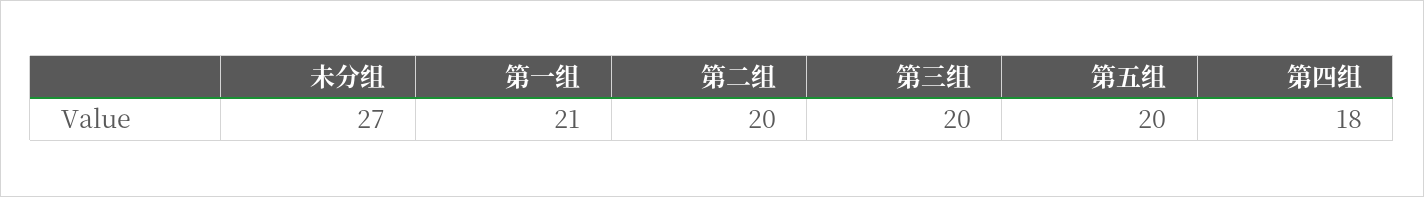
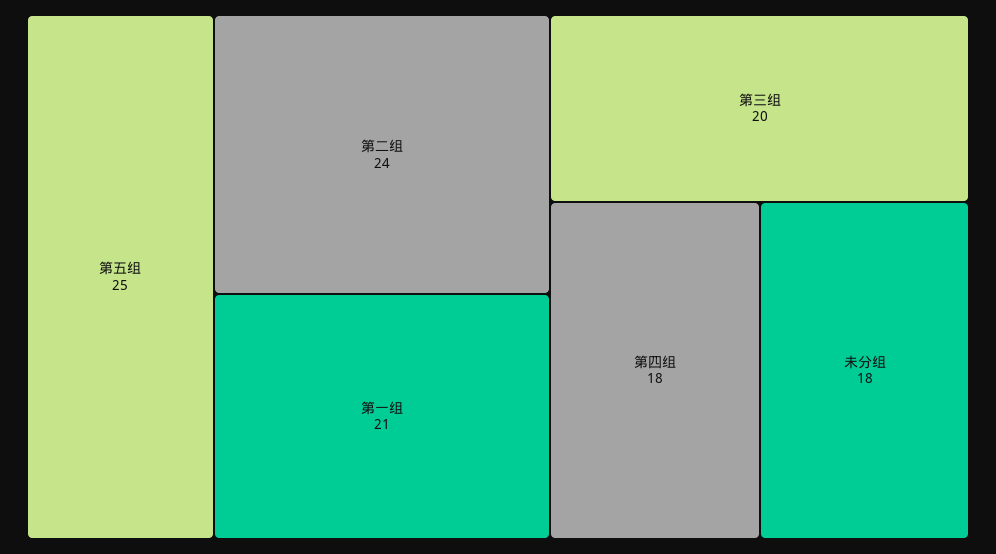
  {
-   "未分组": 27,
+   "未分组": 18,
    "第一组": 21,
-   "第二组": 20,
+   "第二组": 24,
    "第三组": 20,
-   "第五组": 20,
+   "第五组": 25,
    "第四组": 18
  }

